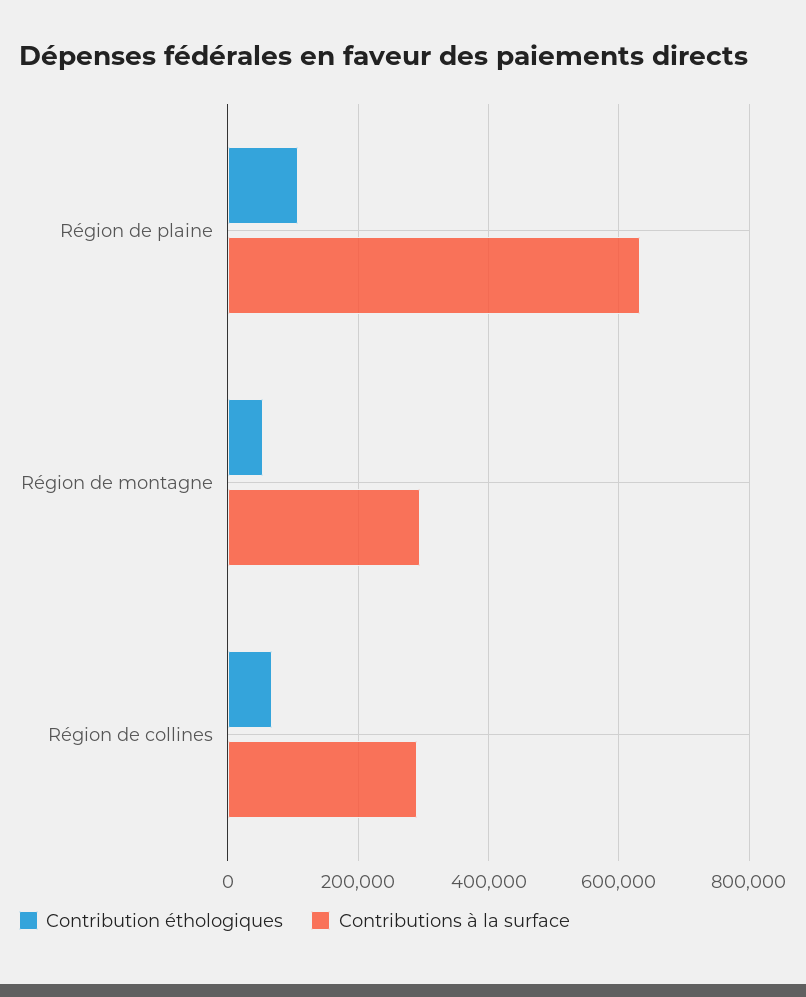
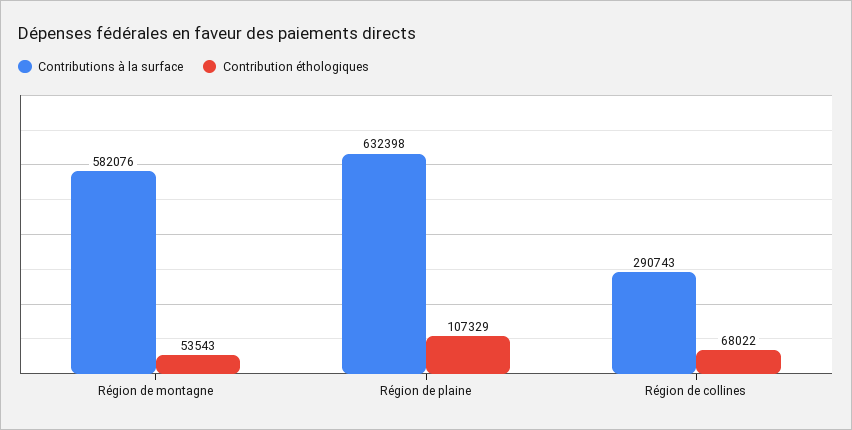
  {
    "Contribution éthologiques": {
      "Région de plaine": 107329,
      "Région de montagne": 53543,
      "Région de collines": 68022
    },
    "Contributions à la surface": {
      "Région de plaine": 632398,
-     "Région de montagne": 300000,
+     "Région de montagne": 582076,
      "Région de collines": 290743
    }
  }

